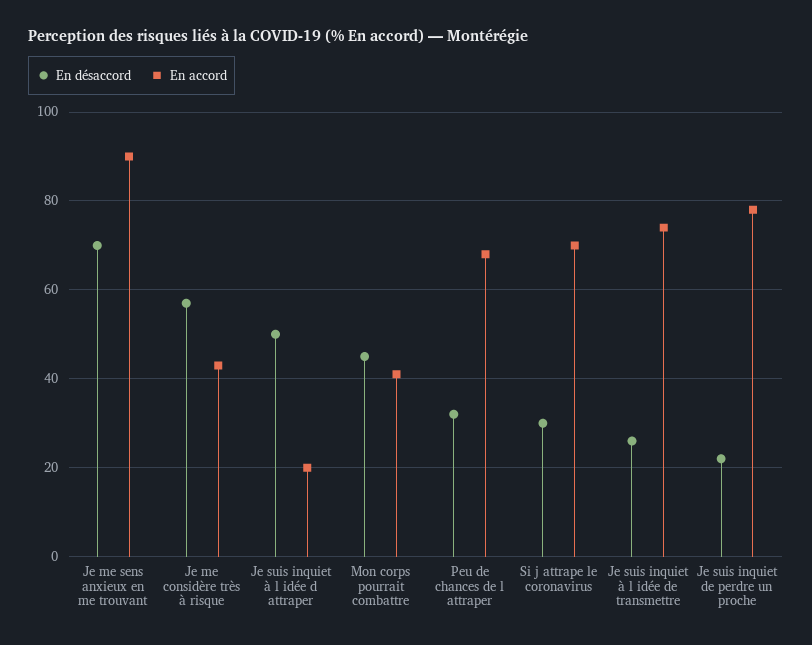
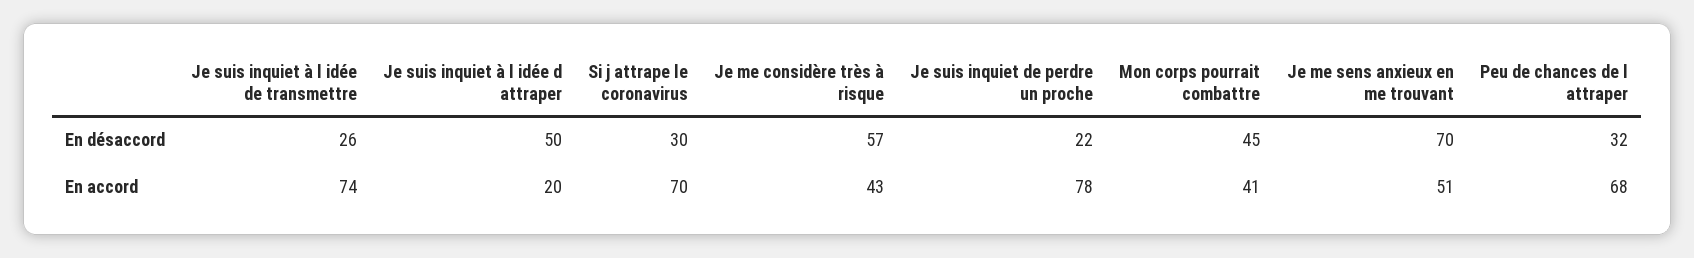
  {
    "En désaccord": {
      "Je me sens anxieux en me trouvant": 70,
      "Je me considère très à risque": 57,
      "Je suis inquiet à l idée d attraper": 50,
      "Mon corps pourrait combattre": 45,
      "Peu de chances de l attraper": 32,
      "Si j attrape le coronavirus": 30,
      "Je suis inquiet à l idée de transmettre": 26,
      "Je suis inquiet de perdre un proche": 22
    },
    "En accord": {
-     "Je me sens anxieux en me trouvant": 90,
+     "Je me sens anxieux en me trouvant": 51,
      "Je me considère très à risque": 43,
      "Je suis inquiet à l idée d attraper": 20,
      "Mon corps pourrait combattre": 41,
      "Peu de chances de l attraper": 68,
      "Si j attrape le coronavirus": 70,
      "Je suis inquiet à l idée de transmettre": 74,
      "Je suis inquiet de perdre un proche": 78
    }
  }

